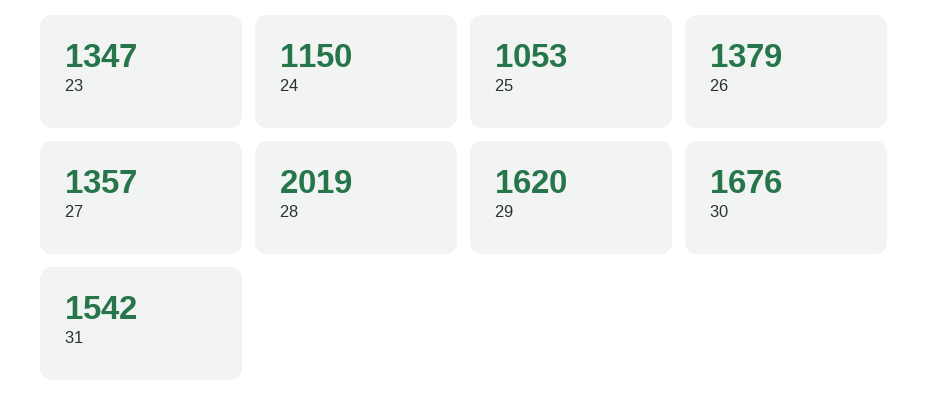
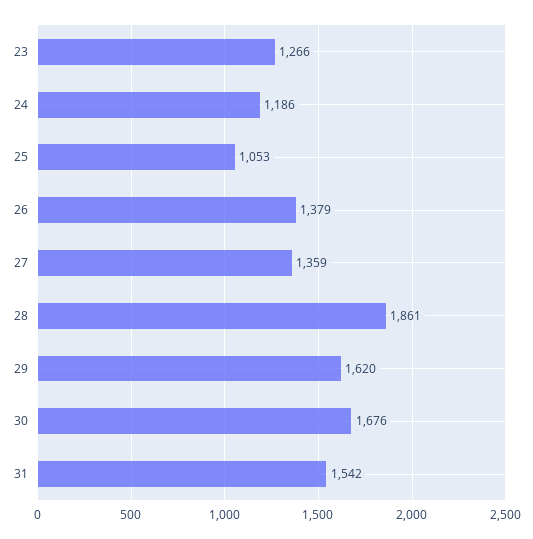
  {
-   "23": 1347,
+   "23": 1266,
-   "24": 1150,
+   "24": 1186,
    "25": 1053,
    "26": 1379,
-   "27": 1357,
+   "27": 1359,
-   "28": 2019,
+   "28": 1861,
    "29": 1620,
    "30": 1676,
    "31": 1542
  }

